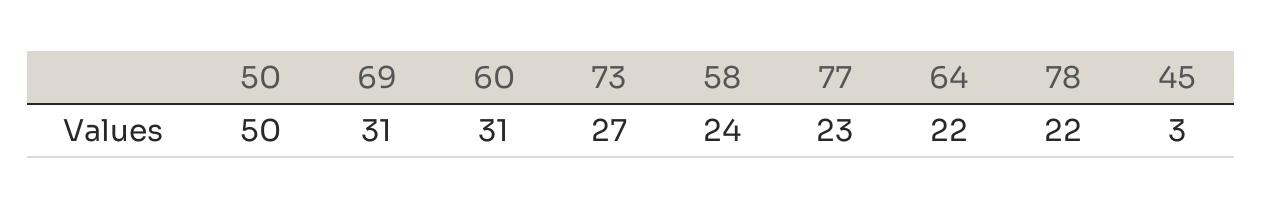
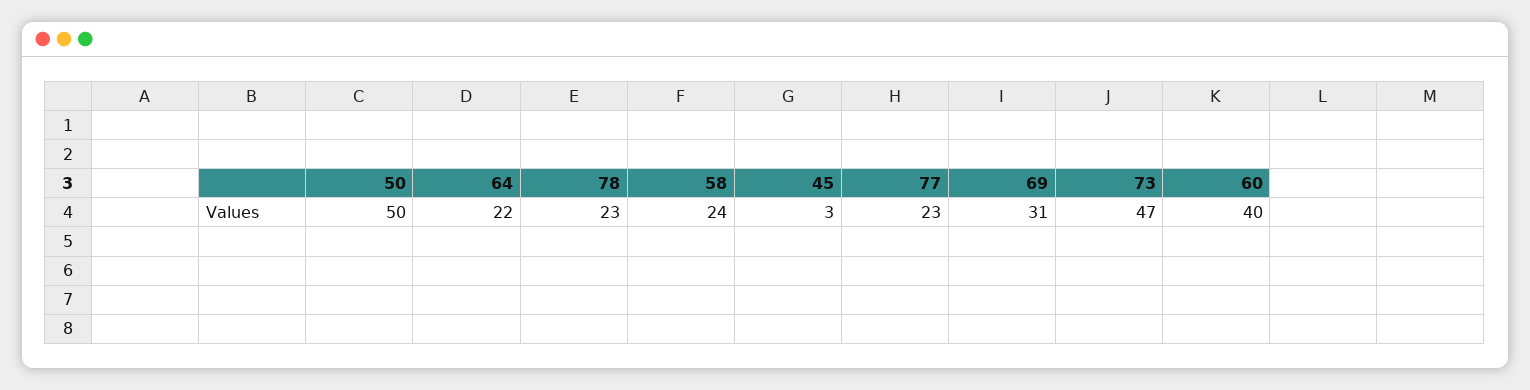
  {
    "50": 50,
    "69": 31,
-   "60": 31,
+   "60": 40,
-   "73": 27,
+   "73": 47,
    "58": 24,
    "77": 23,
    "64": 22,
-   "78": 22,
+   "78": 23,
    "45": 3
  }

